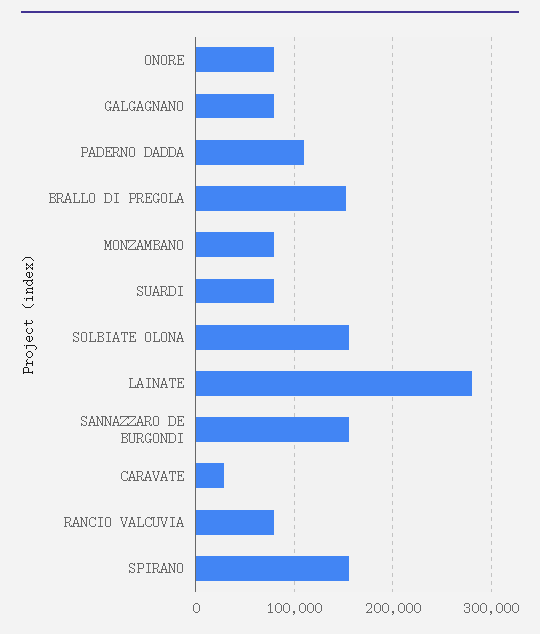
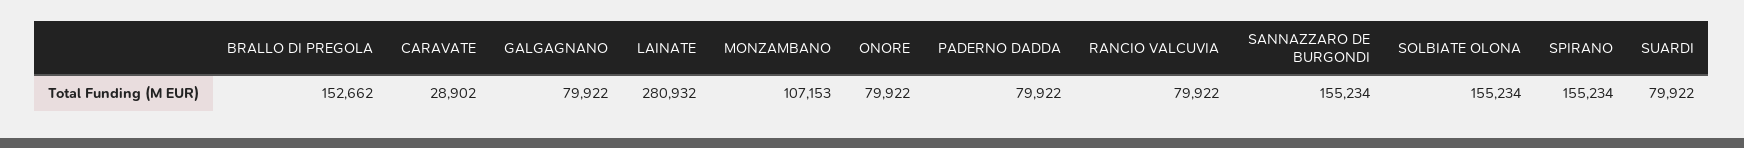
  {
    "ONORE": 79922,
    "GALGAGNANO": 79922,
-   "PADERNO DADDA": 110000,
+   "PADERNO DADDA": 79922,
    "BRALLO DI PREGOLA": 152662,
-   "MONZAMBANO": 80000,
+   "MONZAMBANO": 107153,
    "SUARDI": 79922,
    "SOLBIATE OLONA": 155234,
    "LAINATE": 280932,
    "SANNAZZARO DE BURGONDI": 155234,
    "CARAVATE": 28902,
    "RANCIO VALCUVIA": 79922,
    "SPIRANO": 155234
  }

